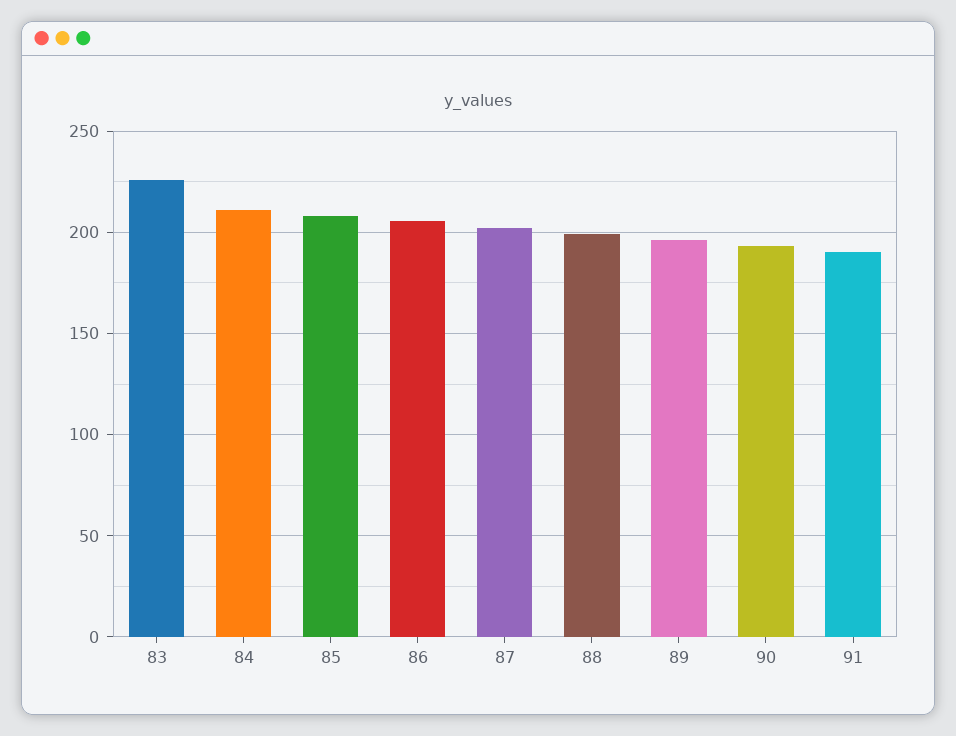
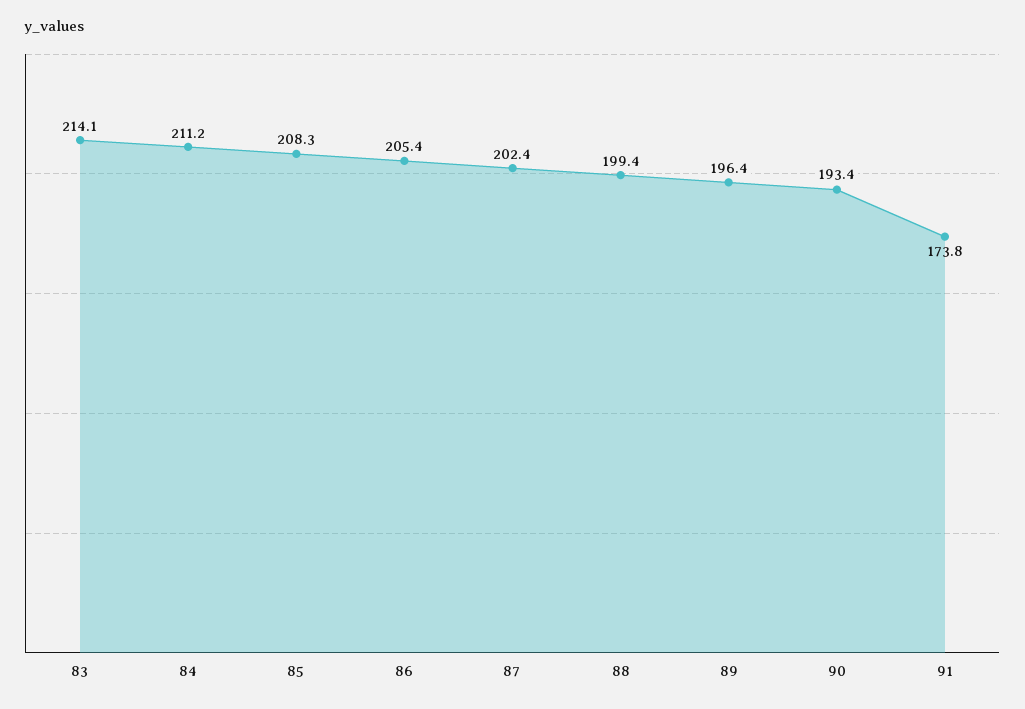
  {
-   "83": 225,
+   "83": 214.1,
    "84": 211.2,
    "85": 208.3,
    "86": 205.4,
    "87": 202.4,
    "88": 199.4,
    "89": 196.4,
    "90": 193.4,
-   "91": 190
+   "91": 173.8
  }

